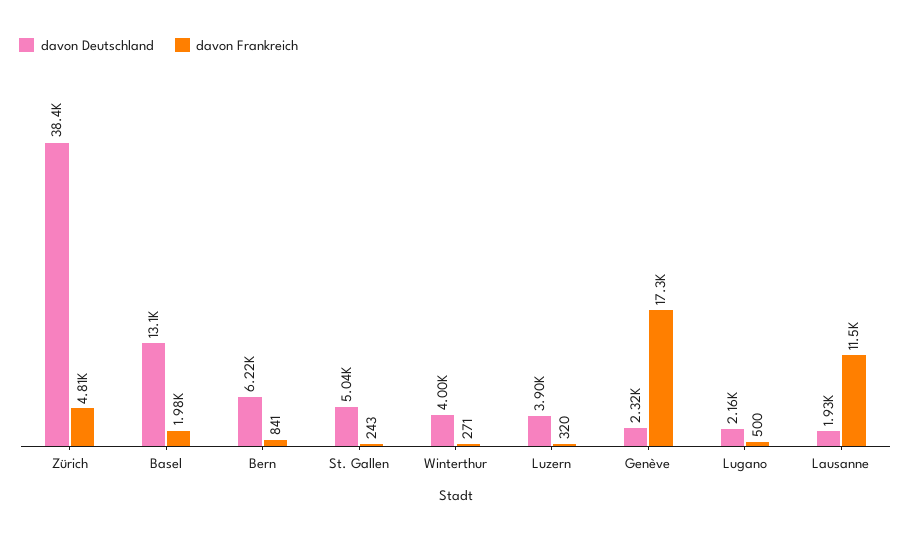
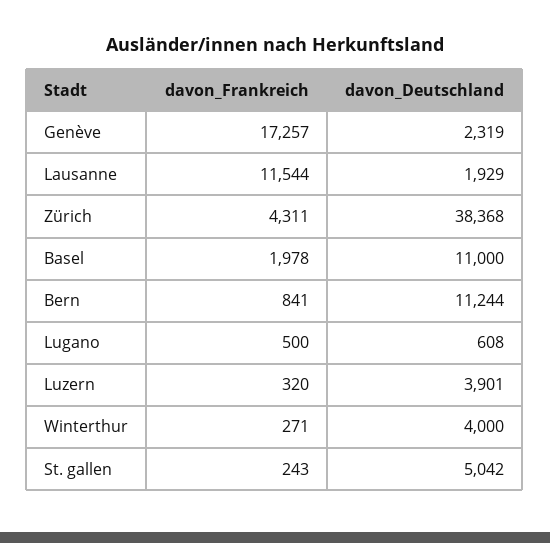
  {
    "davon Deutschland": {
      "Zürich": 38368,
-     "Basel": 13100,
+     "Basel": 11000,
-     "Bern": 6220,
+     "Bern": 11244,
      "St. Gallen": 5042,
      "Winterthur": 4000,
      "Luzern": 3901,
      "Genève": 2319,
-     "Lugano": 2160,
+     "Lugano": 608,
      "Lausanne": 1929
    },
    "davon Frankreich": {
-     "Zürich": 4810,
+     "Zürich": 4311,
      "Basel": 1978,
      "Bern": 841,
      "St. Gallen": 243,
      "Winterthur": 271,
      "Luzern": 320,
      "Genève": 17257,
      "Lugano": 500,
      "Lausanne": 11544
    }
  }

